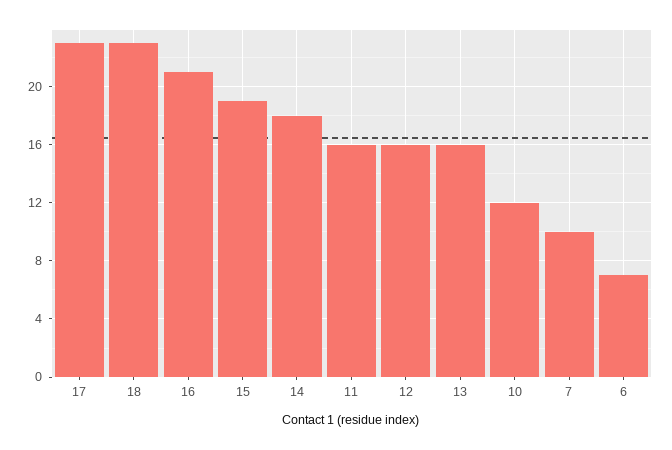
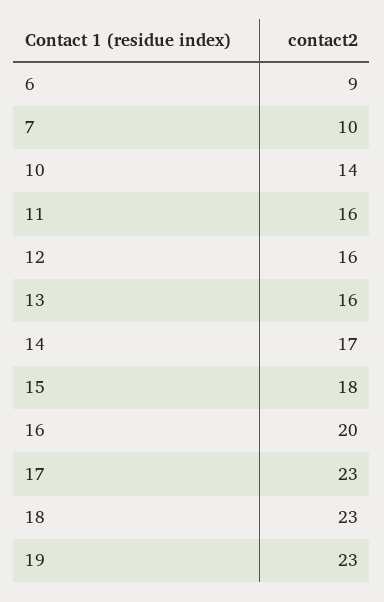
  {
    "17": 23,
    "18": 23,
-   "16": 21,
+   "16": 20,
-   "15": 19,
+   "15": 18,
-   "14": 18,
+   "14": 17,
    "11": 16,
    "12": 16,
    "13": 16,
-   "10": 12,
+   "10": 14,
    "7": 10,
-   "6": 7
+   "6": 9,
+   "19": 23
  }

